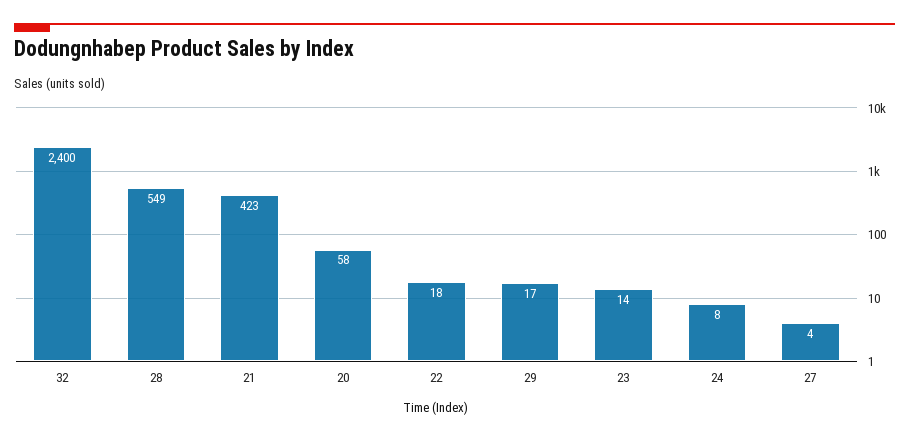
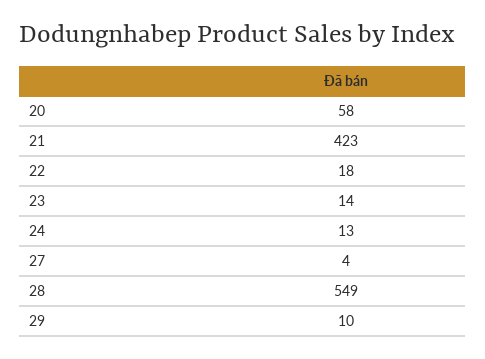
  {
-   "32": 2400,
    "28": 549,
    "21": 423,
    "20": 58,
    "22": 18,
-   "29": 17,
+   "29": 10,
    "23": 14,
-   "24": 8,
+   "24": 13,
    "27": 4
  }

